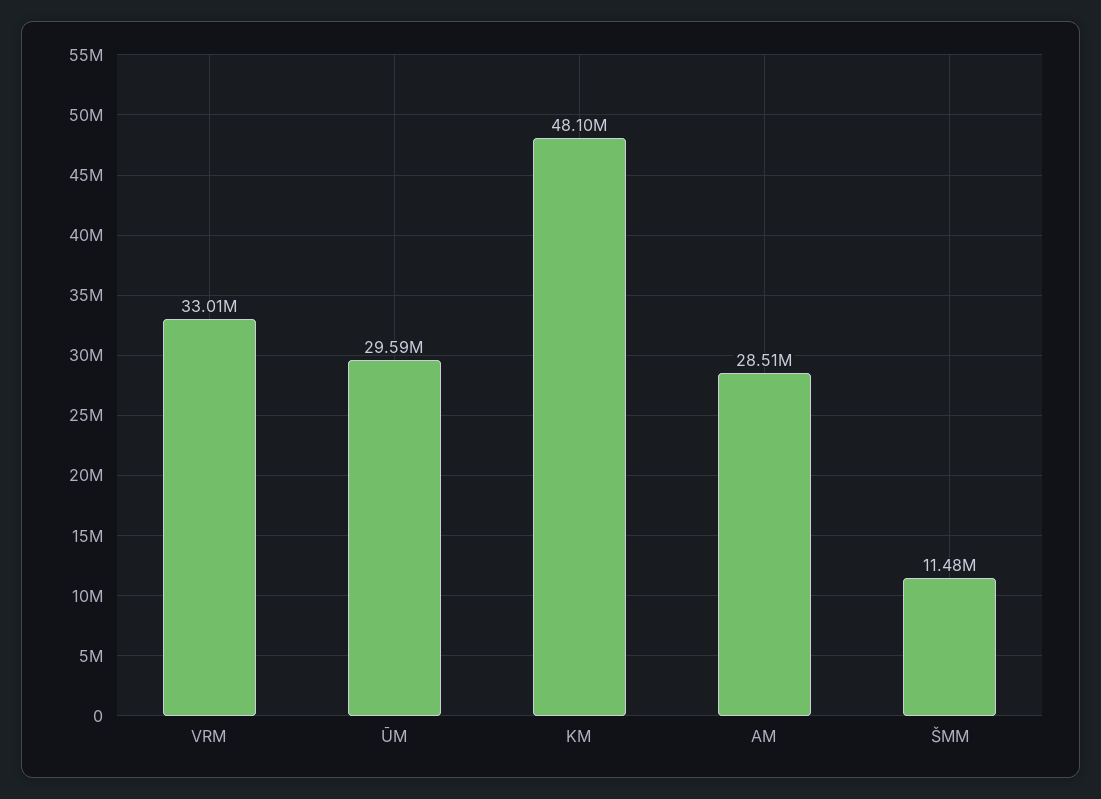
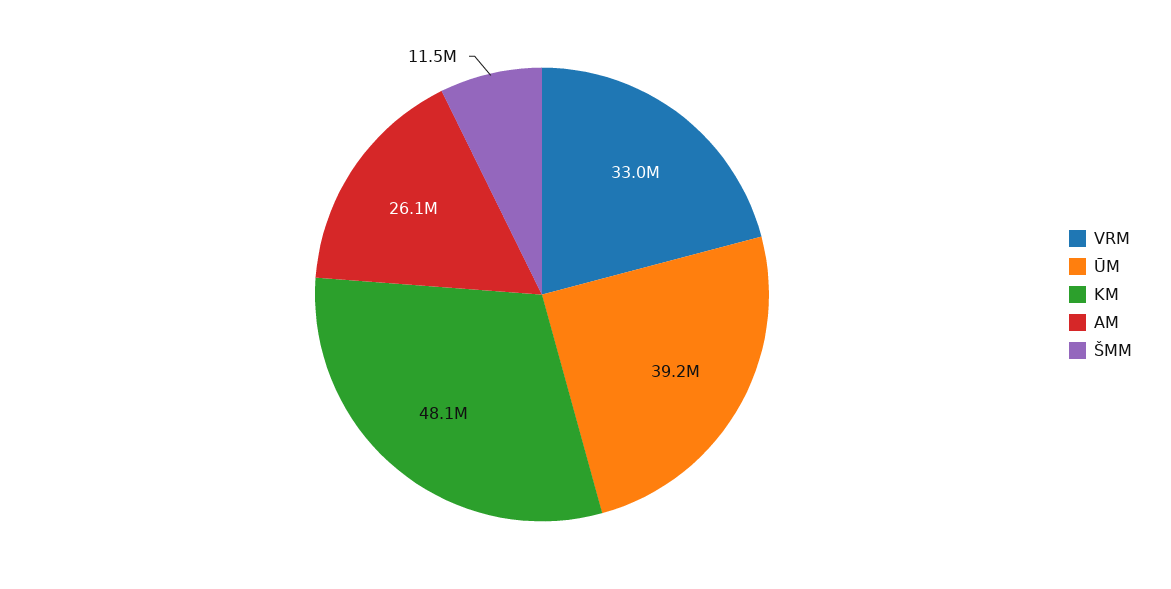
  {
    "VRM": 33010000,
-   "ŪM": 29590000,
+   "ŪM": 39200000,
    "KM": 48100000,
-   "AM": 28510000,
+   "AM": 26100000,
    "ŠMM": 11480000
  }

